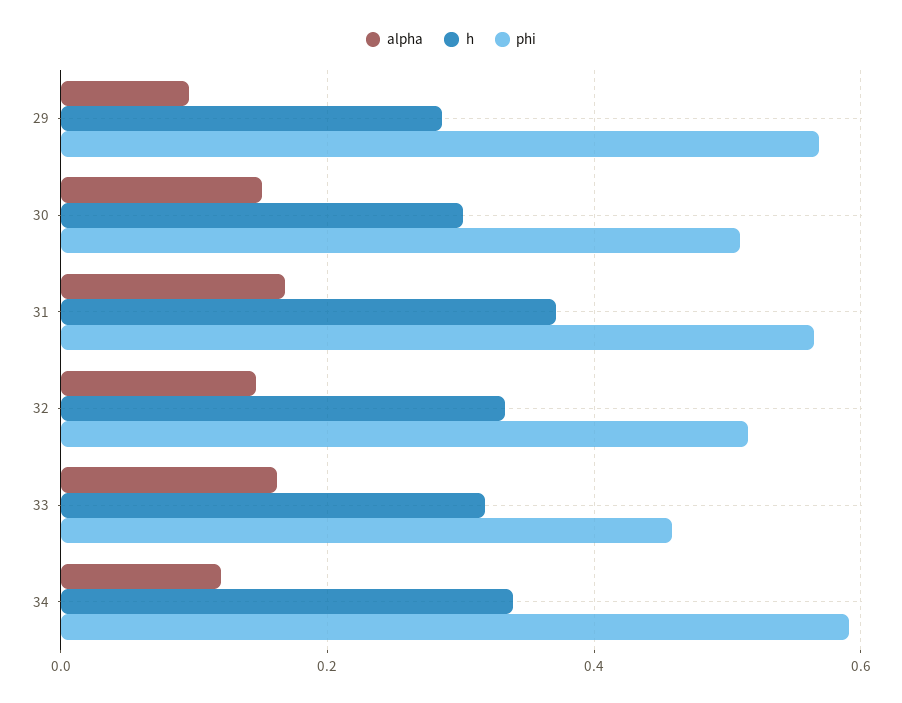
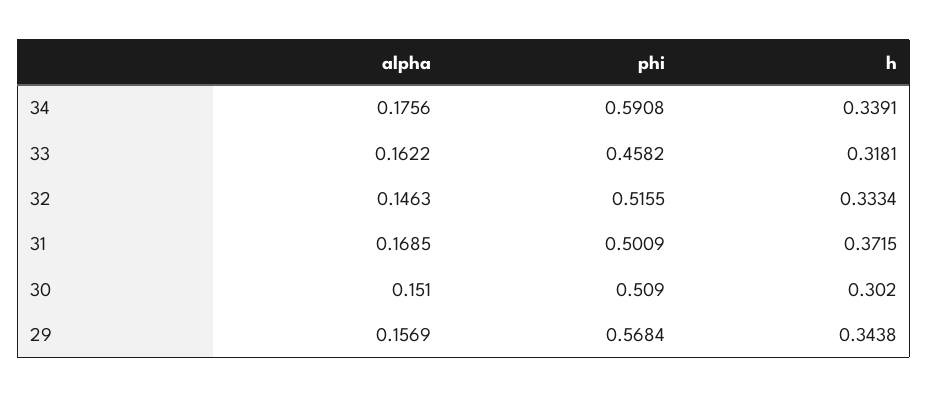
  {
    "alpha": {
-     "29": 0.1,
+     "29": 0.1569,
      "30": 0.151,
      "31": 0.1685,
      "32": 0.1463,
      "33": 0.1622,
-     "34": 0.12
+     "34": 0.1756
    },
    "h": {
-     "29": 0.28,
+     "29": 0.3438,
      "30": 0.302,
      "31": 0.3715,
      "32": 0.3334,
      "33": 0.3181,
      "34": 0.3391
    },
    "phi": {
      "29": 0.5684,
      "30": 0.509,
-     "31": 0.56,
+     "31": 0.5009,
      "32": 0.5155,
      "33": 0.4582,
      "34": 0.5908
    }
  }

